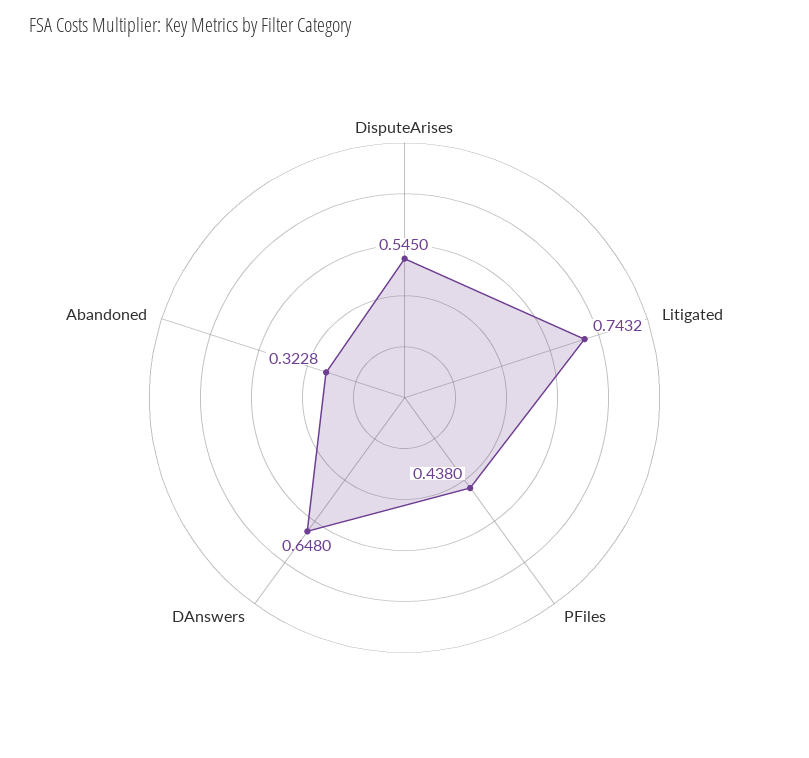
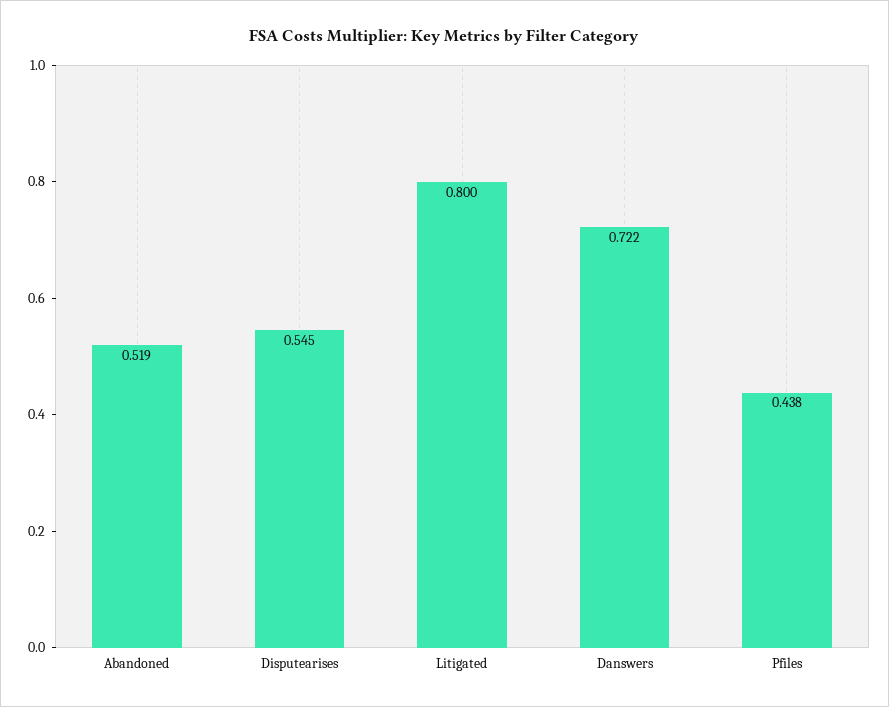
  {
    "DisputeArises": 0.545,
-   "Litigated": 0.7432,
+   "Litigated": 0.8,
    "PFiles": 0.438,
-   "DAnswers": 0.648,
+   "DAnswers": 0.722,
-   "Abandoned": 0.3228
+   "Abandoned": 0.519
  }

